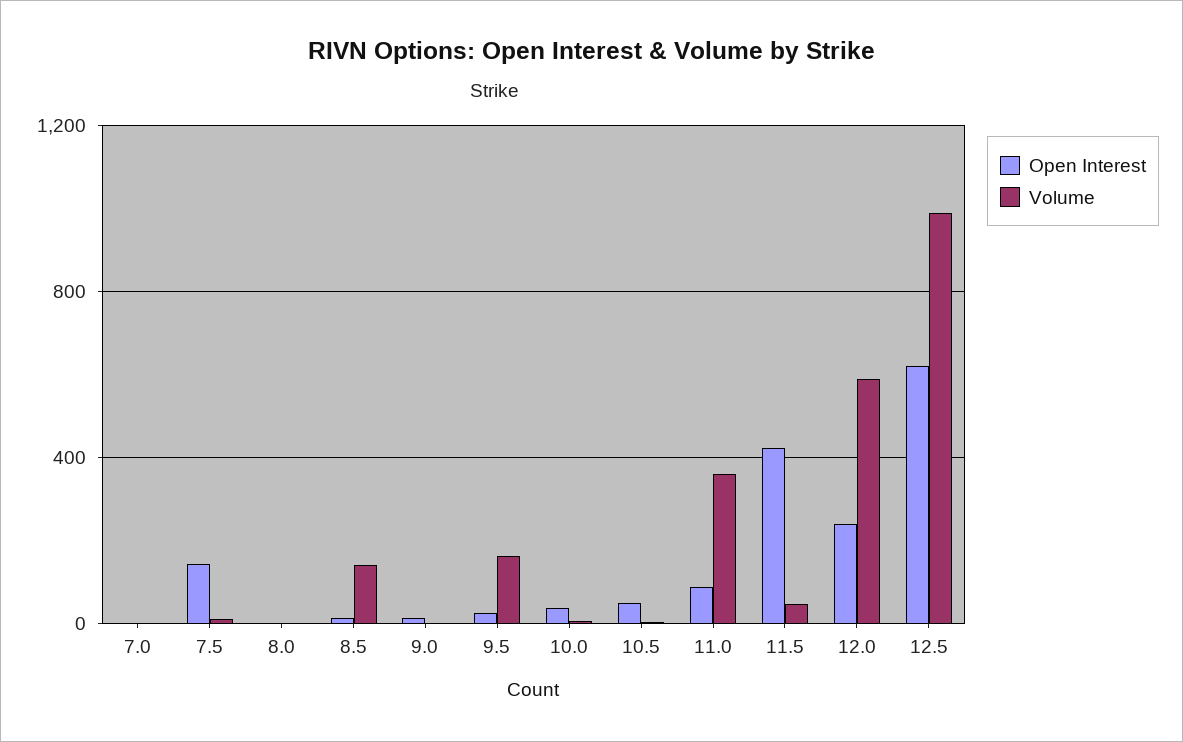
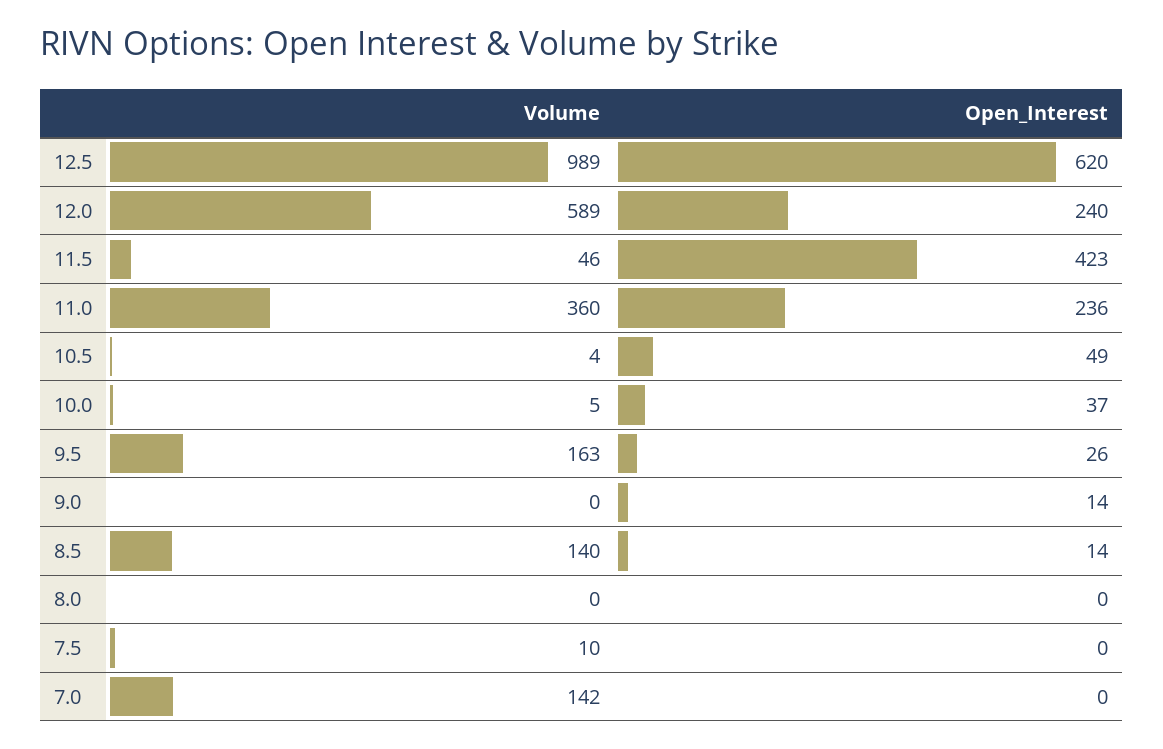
  {
    "Open Interest": {
      "7.0": 0,
-     "7.5": 150,
+     "7.5": 0,
      "8.0": 0,
      "8.5": 14,
      "9.0": 14,
      "9.5": 26,
      "10.0": 37,
      "10.5": 49,
-     "11.0": 100,
+     "11.0": 236,
      "11.5": 423,
      "12.0": 240,
      "12.5": 620
    },
    "Volume": {
-     "7.0": 0,
+     "7.0": 142,
      "7.5": 10,
      "8.0": 0,
      "8.5": 140,
      "9.0": 0,
      "9.5": 163,
      "10.0": 5,
      "10.5": 4,
      "11.0": 360,
      "11.5": 46,
      "12.0": 589,
      "12.5": 989
    }
  }

